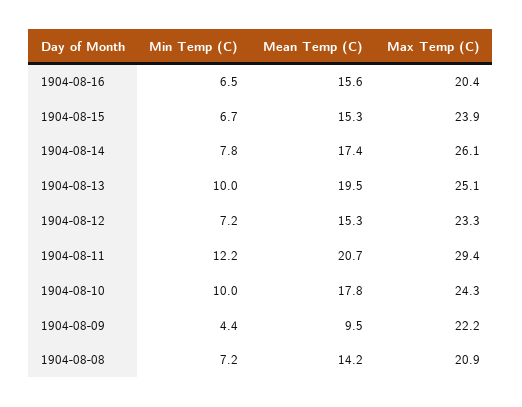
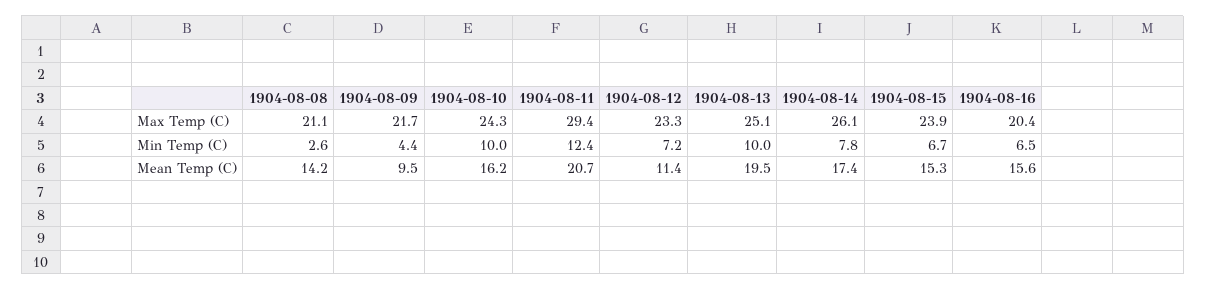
  {
    "Min Temp (C)": {
      "1904-08-16": 6.5,
      "1904-08-15": 6.7,
      "1904-08-14": 7.8,
      "1904-08-13": 10,
      "1904-08-12": 7.2,
-     "1904-08-11": 12.2,
+     "1904-08-11": 12.4,
      "1904-08-10": 10,
      "1904-08-09": 4.4,
-     "1904-08-08": 7.2
+     "1904-08-08": 2.6
    },
    "Mean Temp (C)": {
      "1904-08-16": 15.6,
      "1904-08-15": 15.3,
      "1904-08-14": 17.4,
      "1904-08-13": 19.5,
-     "1904-08-12": 15.3,
+     "1904-08-12": 11.4,
      "1904-08-11": 20.7,
-     "1904-08-10": 17.8,
+     "1904-08-10": 16.2,
      "1904-08-09": 9.5,
      "1904-08-08": 14.2
    },
    "Max Temp (C)": {
      "1904-08-16": 20.4,
      "1904-08-15": 23.9,
      "1904-08-14": 26.1,
      "1904-08-13": 25.1,
      "1904-08-12": 23.3,
      "1904-08-11": 29.4,
      "1904-08-10": 24.3,
-     "1904-08-09": 22.2,
+     "1904-08-09": 21.7,
-     "1904-08-08": 20.9
+     "1904-08-08": 21.1
    }
  }

